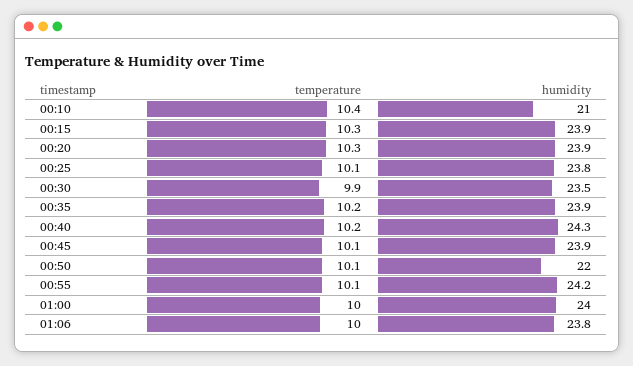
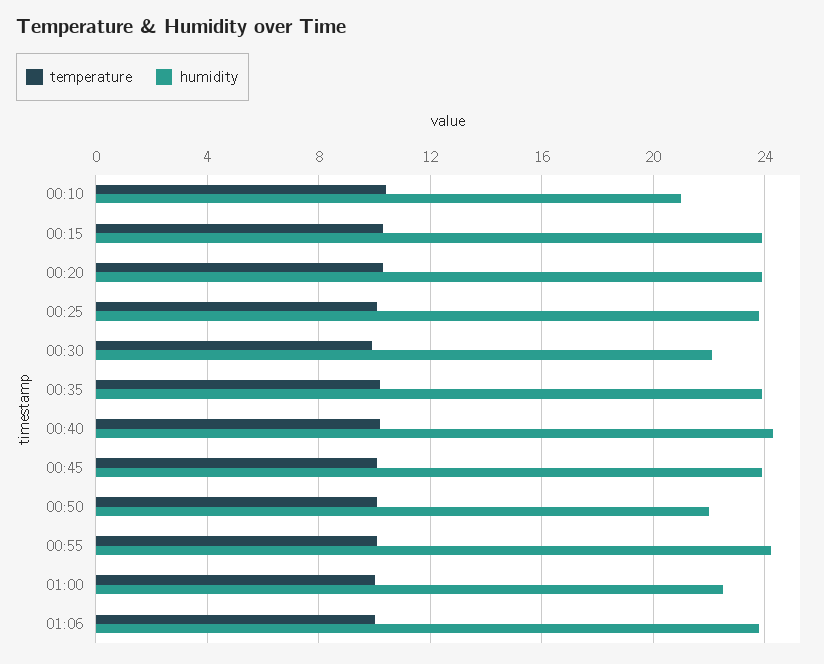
  {
    "temperature": {
      "00:10": 10.4,
      "00:15": 10.3,
      "00:20": 10.3,
      "00:25": 10.1,
      "00:30": 9.9,
      "00:35": 10.2,
      "00:40": 10.2,
      "00:45": 10.1,
      "00:50": 10.1,
      "00:55": 10.1,
      "01:00": 10,
      "01:06": 10
    },
    "humidity": {
      "00:10": 21,
      "00:15": 23.9,
      "00:20": 23.9,
      "00:25": 23.8,
-     "00:30": 23.5,
+     "00:30": 22,
      "00:35": 23.9,
      "00:40": 24.3,
      "00:45": 23.9,
      "00:50": 22,
      "00:55": 24.2,
-     "01:00": 24,
+     "01:00": 22.5,
      "01:06": 23.8
    }
  }

